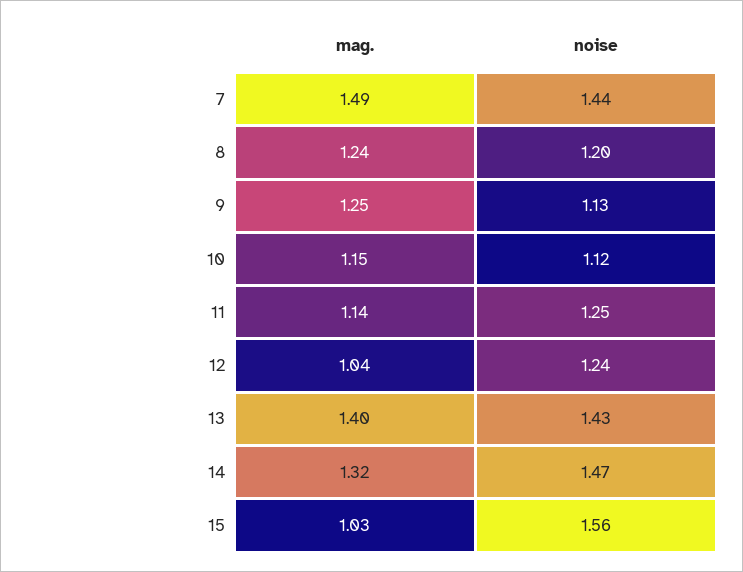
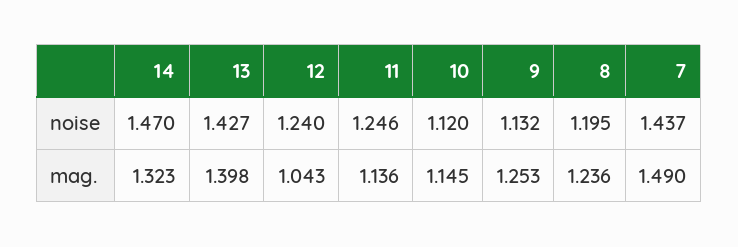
  {
    "mag.": {
      "7": 1.49,
      "8": 1.236,
      "9": 1.253,
      "10": 1.145,
      "11": 1.136,
      "12": 1.043,
      "13": 1.398,
-     "14": 1.323,
+     "14": 1.323
-     "15": 1.03
    },
    "noise": {
      "7": 1.437,
      "8": 1.195,
      "9": 1.132,
      "10": 1.12,
      "11": 1.246,
      "12": 1.24,
      "13": 1.427,
-     "14": 1.47,
+     "14": 1.47
-     "15": 1.56
    }
  }

